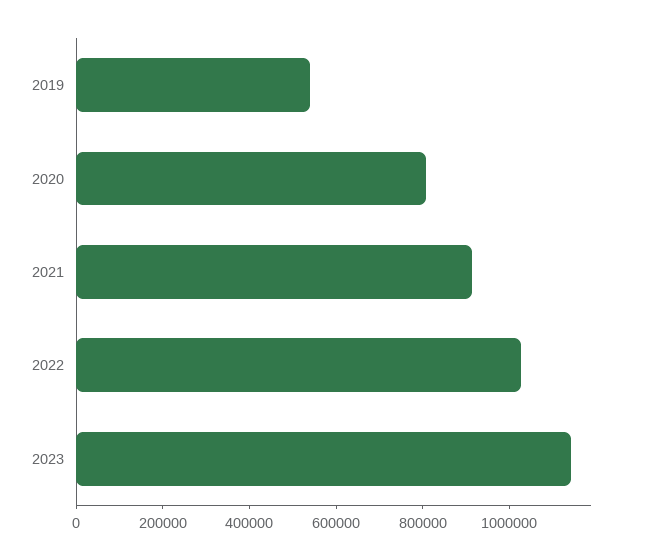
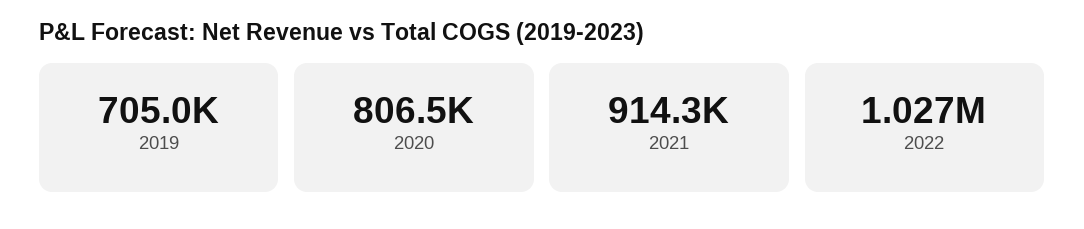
  {
-   "2019": 550000,
+   "2019": 705000,
    "2020": 806500,
    "2021": 914300,
-   "2022": 1027000,
+   "2022": 1027000
-   "2023": 1150000
  }

